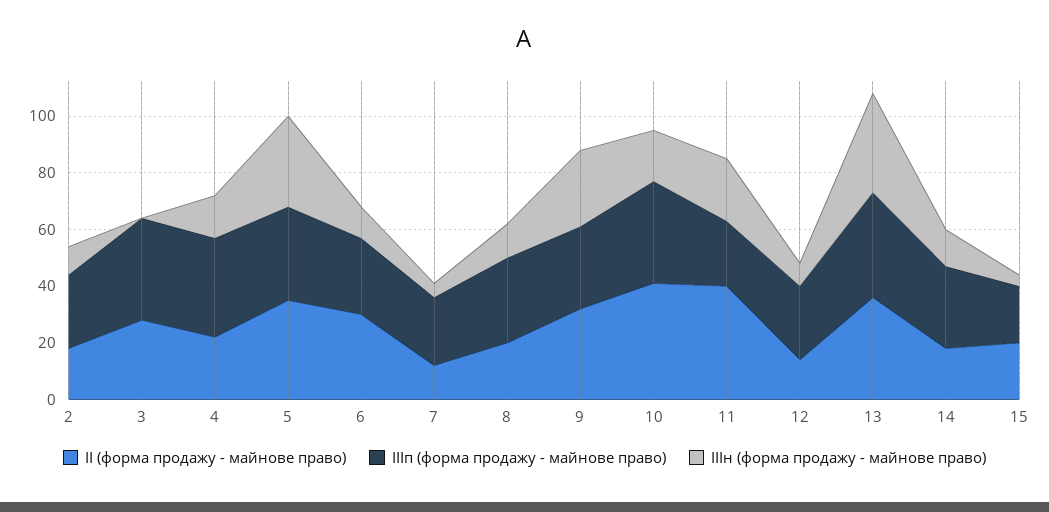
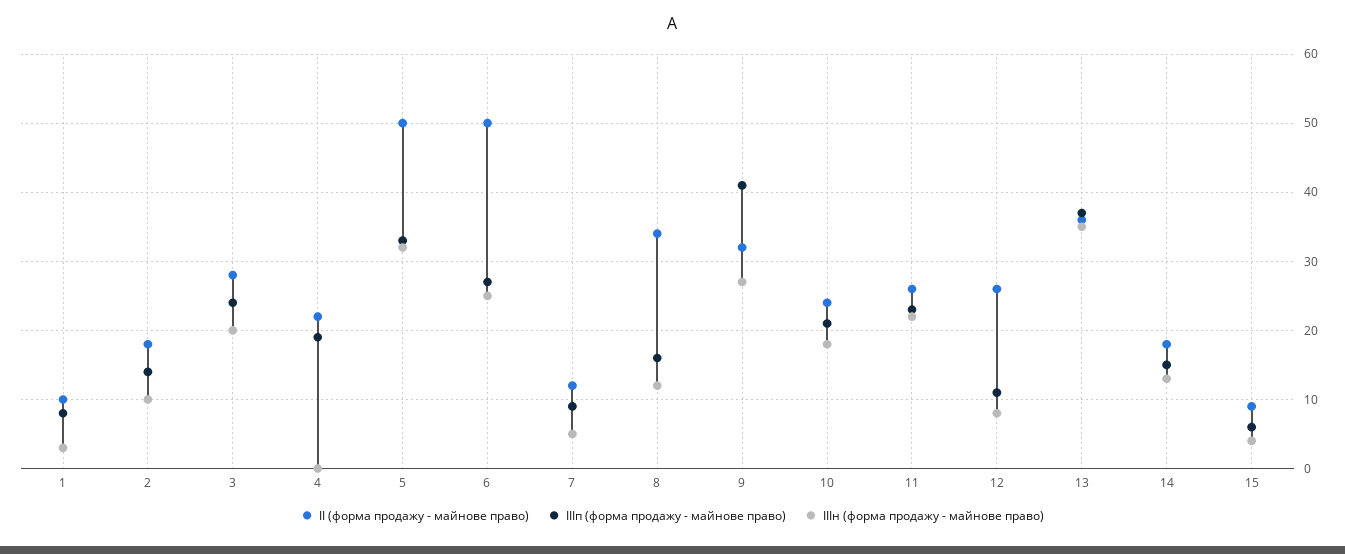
  {
    "II (форма продажу - майнове право)": {
      "2": 18,
      "3": 28,
      "4": 22,
-     "5": 35,
+     "5": 50,
-     "6": 30,
+     "6": 50,
      "7": 12,
-     "8": 20,
+     "8": 34,
      "9": 32,
-     "10": 40,
+     "10": 24,
-     "11": 40,
+     "11": 26,
-     "12": 15,
+     "12": 26,
      "13": 36,
      "14": 18,
-     "15": 20
+     "15": 9,
+     "1": 10
    },
    "IIIп (форма продажу - майнове право)": {
-     "2": 25,
+     "2": 14,
-     "3": 35,
+     "3": 24,
-     "4": 35,
+     "4": 19,
      "5": 33,
      "6": 27,
-     "7": 25,
+     "7": 9,
-     "8": 30,
+     "8": 16,
-     "9": 30,
+     "9": 41,
-     "10": 35,
+     "10": 21,
      "11": 23,
-     "12": 25,
+     "12": 11,
      "13": 37,
-     "14": 30,
+     "14": 15,
-     "15": 20
+     "15": 6,
+     "1": 8
    },
    "IIIн (форма продажу - майнове право)": {
      "2": 10,
-     "3": 0,
+     "3": 20,
-     "4": 15,
+     "4": 0,
      "5": 32,
-     "6": 10,
+     "6": 25,
      "7": 5,
      "8": 12,
      "9": 27,
      "10": 18,
      "11": 22,
      "12": 8,
      "13": 35,
      "14": 13,
-     "15": 4
+     "15": 4,
+     "1": 3
    }
  }

